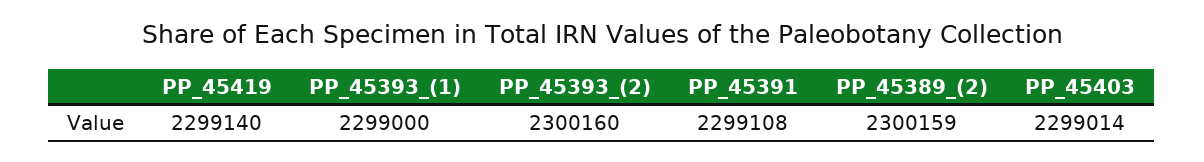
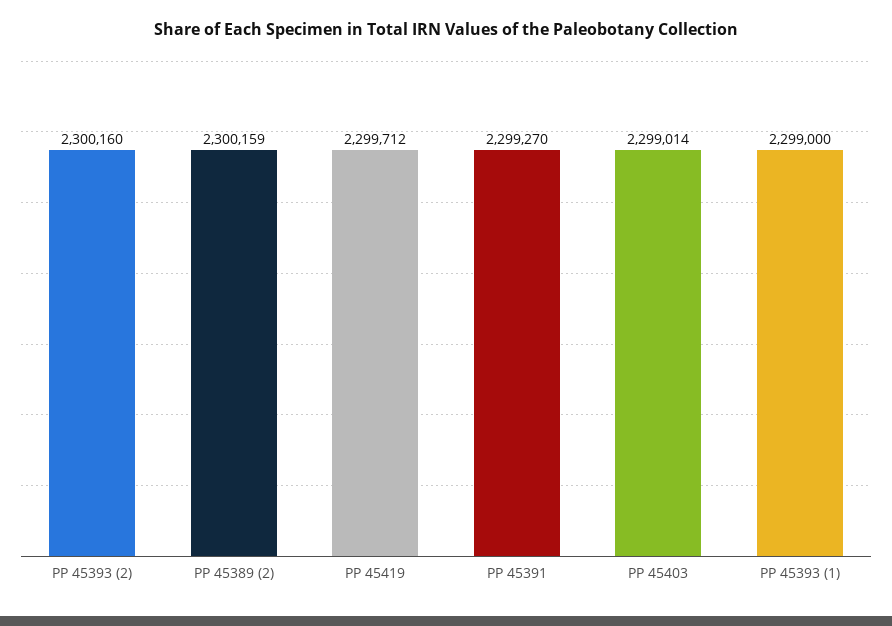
  {
-   "PP_45419": 2299140,
+   "PP_45419": 2299712,
    "PP_45393_(1)": 2299000,
    "PP_45393_(2)": 2300160,
-   "PP_45391": 2299108,
+   "PP_45391": 2299270,
    "PP_45389_(2)": 2300159,
    "PP_45403": 2299014
  }

